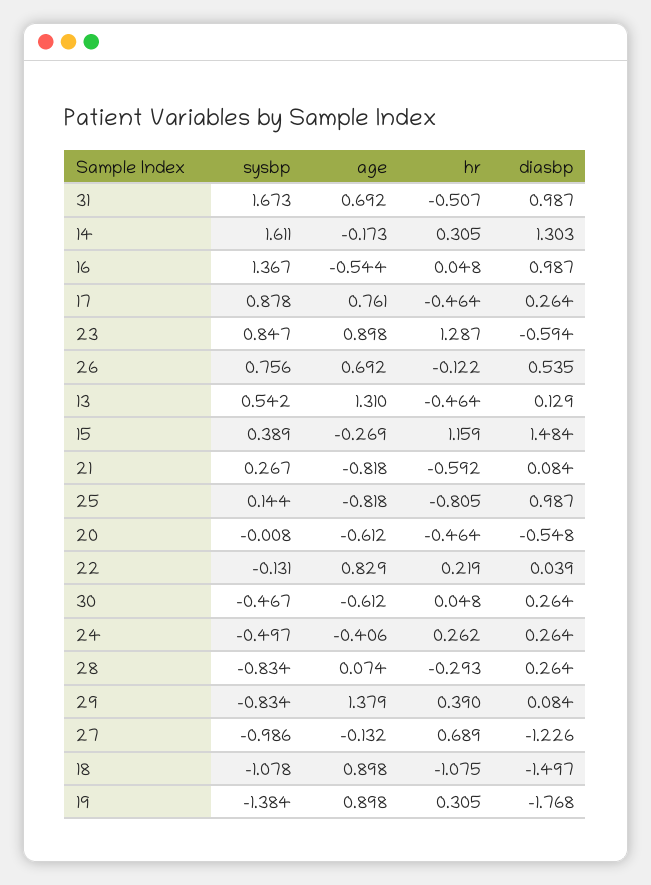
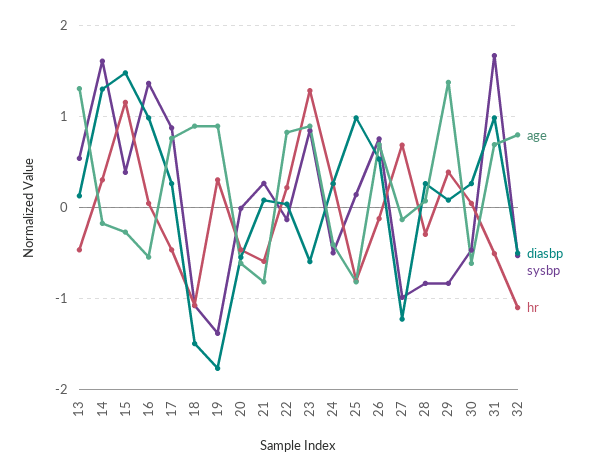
  {
    "sysbp": {
      "31": 1.673,
      "14": 1.611,
      "16": 1.367,
      "17": 0.878,
      "23": 0.847,
      "26": 0.756,
      "13": 0.542,
      "15": 0.389,
      "21": 0.267,
      "25": 0.144,
      "20": -0.008,
      "22": -0.131,
      "30": -0.467,
      "24": -0.497,
      "28": -0.834,
      "29": -0.834,
      "27": -0.986,
      "18": -1.078,
-     "19": -1.384
+     "19": -1.384,
+     "32": -0.5
    },
    "age": {
      "31": 0.692,
      "14": -0.173,
      "16": -0.544,
      "17": 0.761,
      "23": 0.898,
      "26": 0.692,
      "13": 1.31,
      "15": -0.269,
      "21": -0.818,
      "25": -0.818,
      "20": -0.612,
      "22": 0.829,
      "30": -0.612,
      "24": -0.406,
      "28": 0.074,
      "29": 1.379,
      "27": -0.132,
      "18": 0.898,
-     "19": 0.898
+     "19": 0.898,
+     "32": 0.8
    },
    "hr": {
      "31": -0.507,
      "14": 0.305,
      "16": 0.048,
      "17": -0.464,
      "23": 1.287,
      "26": -0.122,
      "13": -0.464,
      "15": 1.159,
      "21": -0.592,
      "25": -0.805,
      "20": -0.464,
      "22": 0.219,
      "30": 0.048,
      "24": 0.262,
      "28": -0.293,
      "29": 0.39,
      "27": 0.689,
      "18": -1.075,
-     "19": 0.305
+     "19": 0.305,
+     "32": -1.1
    },
    "diasbp": {
      "31": 0.987,
      "14": 1.303,
      "16": 0.987,
      "17": 0.264,
      "23": -0.594,
      "26": 0.535,
      "13": 0.129,
      "15": 1.484,
      "21": 0.084,
      "25": 0.987,
      "20": -0.548,
      "22": 0.039,
      "30": 0.264,
      "24": 0.264,
      "28": 0.264,
      "29": 0.084,
      "27": -1.226,
      "18": -1.497,
-     "19": -1.768
+     "19": -1.768,
+     "32": -0.5
    }
  }

